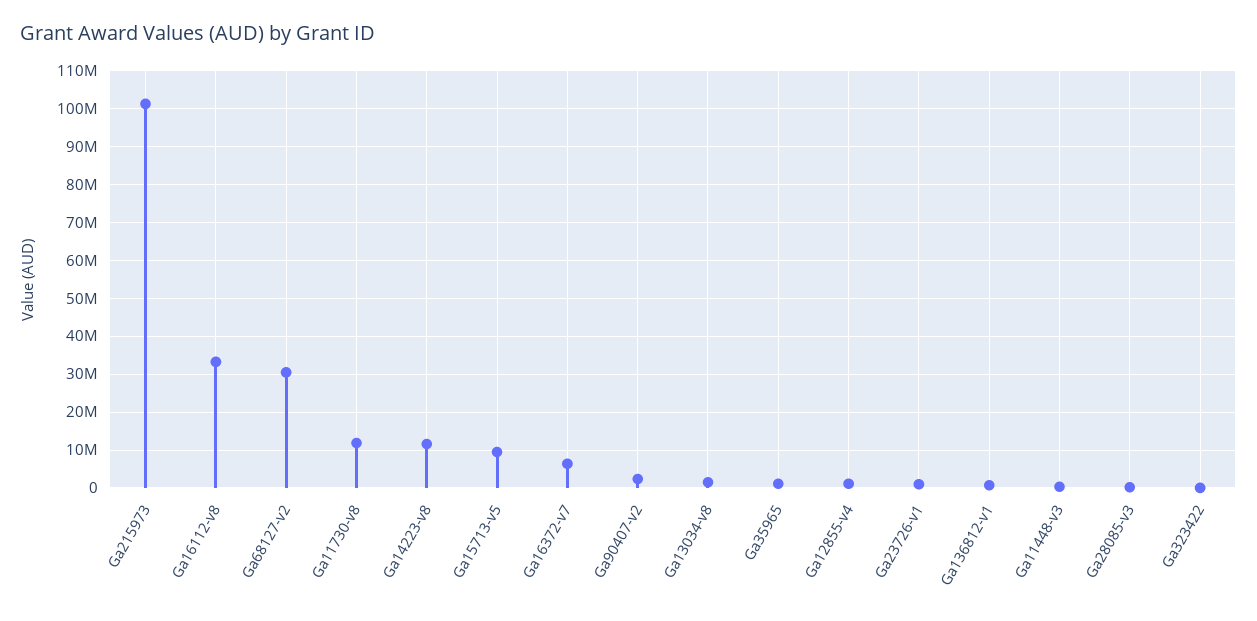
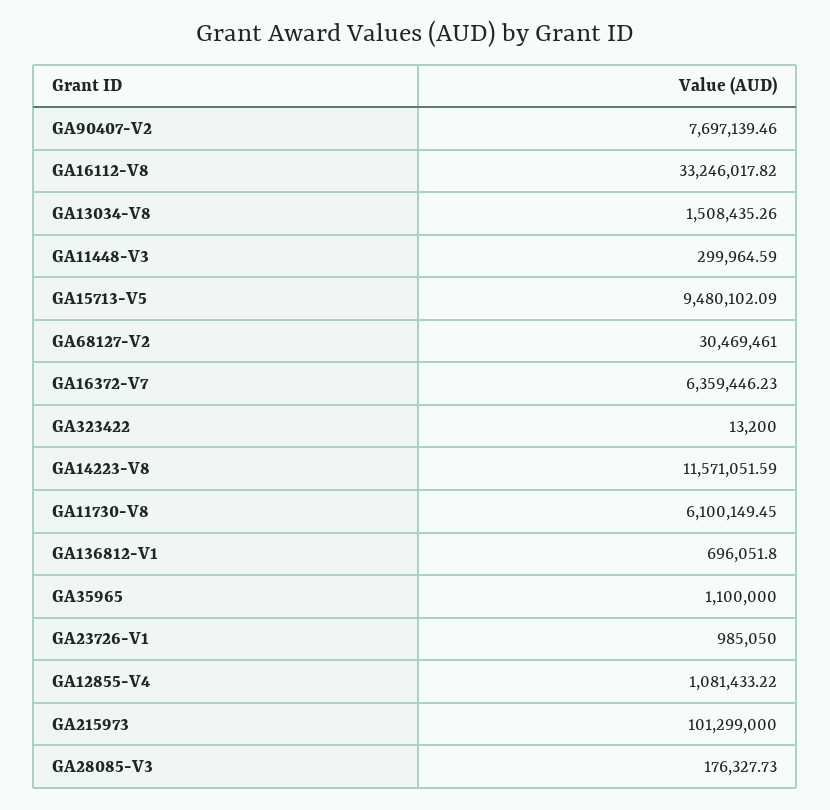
  {
    "Ga215973": 101299000,
    "Ga16112-v8": 33246017.82,
    "Ga68127-v2": 30469461,
-   "Ga11730-v8": 12000000,
+   "Ga11730-v8": 6100149.45,
    "Ga14223-v8": 11571051.59,
    "Ga15713-v5": 9480102.09,
    "Ga16372-v7": 6359446.23,
-   "Ga90407-v2": 2000000,
+   "Ga90407-v2": 7697139.46,
    "Ga13034-v8": 1508435.26,
    "Ga35965": 1100000,
    "Ga12855-v4": 1081433.22,
    "Ga23726-v1": 985050,
    "Ga136812-v1": 696051.8,
    "Ga11448-v3": 299964.59,
    "Ga28085-v3": 176327.73,
    "Ga323422": 13200
  }

